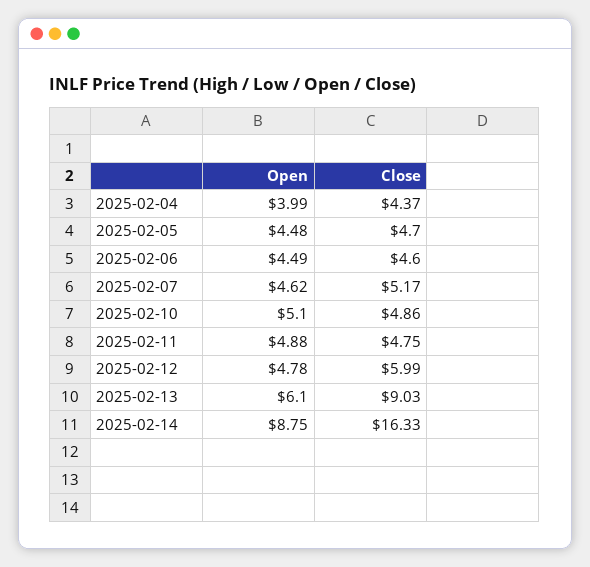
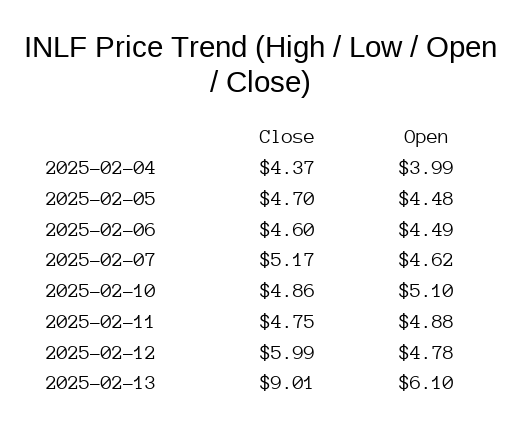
  {
    "Open": {
      "2025-02-04": 3.99,
      "2025-02-05": 4.48,
      "2025-02-06": 4.49,
      "2025-02-07": 4.62,
      "2025-02-10": 5.1,
      "2025-02-11": 4.88,
      "2025-02-12": 4.78,
-     "2025-02-13": 6.1,
+     "2025-02-13": 6.1
-     "2025-02-14": 8.75
    },
    "Close": {
      "2025-02-04": 4.37,
      "2025-02-05": 4.7,
      "2025-02-06": 4.6,
      "2025-02-07": 5.17,
      "2025-02-10": 4.86,
      "2025-02-11": 4.75,
      "2025-02-12": 5.99,
-     "2025-02-13": 9.03,
+     "2025-02-13": 9.01
-     "2025-02-14": 16.33
    }
  }

